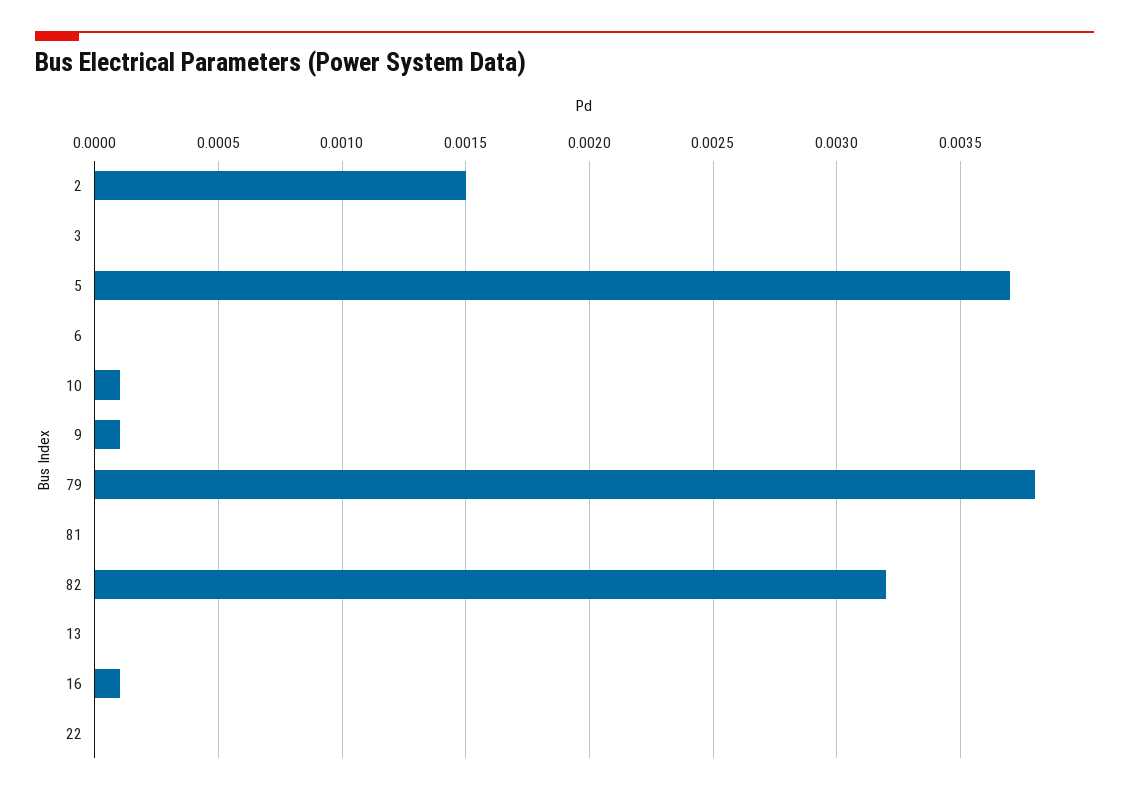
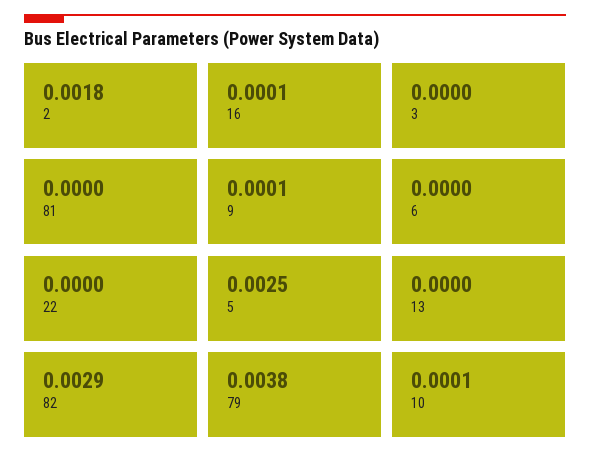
  {
-   "2": 0.0015,
+   "2": 0.0018,
    "3": 0,
-   "5": 0.0037,
+   "5": 0.0025,
    "6": 0,
    "10": 0.0001,
    "9": 0.0001,
    "79": 0.0038,
    "81": 0,
-   "82": 0.0032,
+   "82": 0.0029,
    "13": 0,
    "16": 0.0001,
    "22": 0
  }

